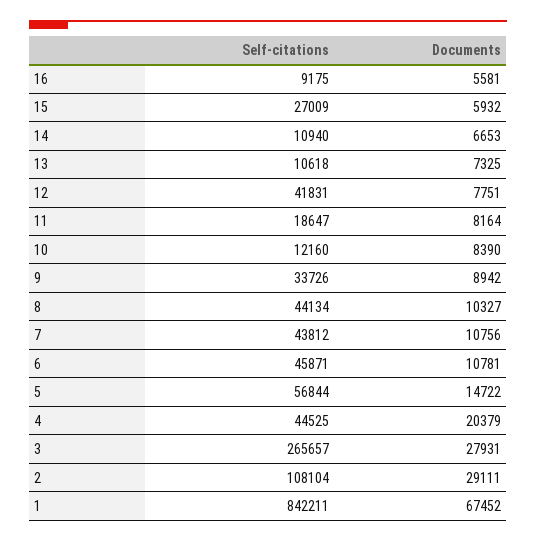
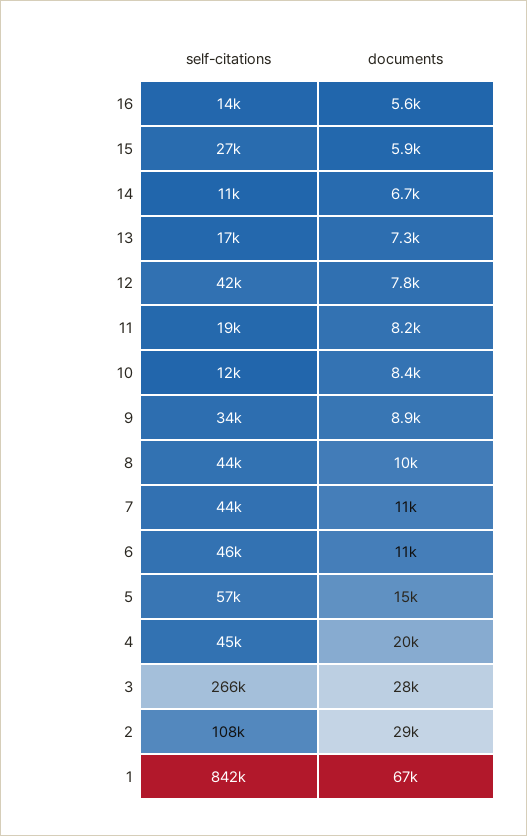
  {
    "Self-citations": {
-     "16": 9175,
+     "16": 14000,
      "15": 27009,
      "14": 10940,
-     "13": 10618,
+     "13": 17000,
      "12": 41831,
      "11": 18647,
      "10": 12160,
      "9": 33726,
      "8": 44134,
      "7": 43812,
      "6": 45871,
      "5": 56844,
      "4": 44525,
      "3": 265657,
      "2": 108104,
      "1": 842211
    },
    "Documents": {
      "16": 5581,
      "15": 5932,
      "14": 6653,
      "13": 7325,
      "12": 7751,
      "11": 8164,
      "10": 8390,
      "9": 8942,
      "8": 10327,
      "7": 10756,
      "6": 10781,
      "5": 14722,
      "4": 20379,
      "3": 27931,
      "2": 29111,
      "1": 67452
    }
  }

